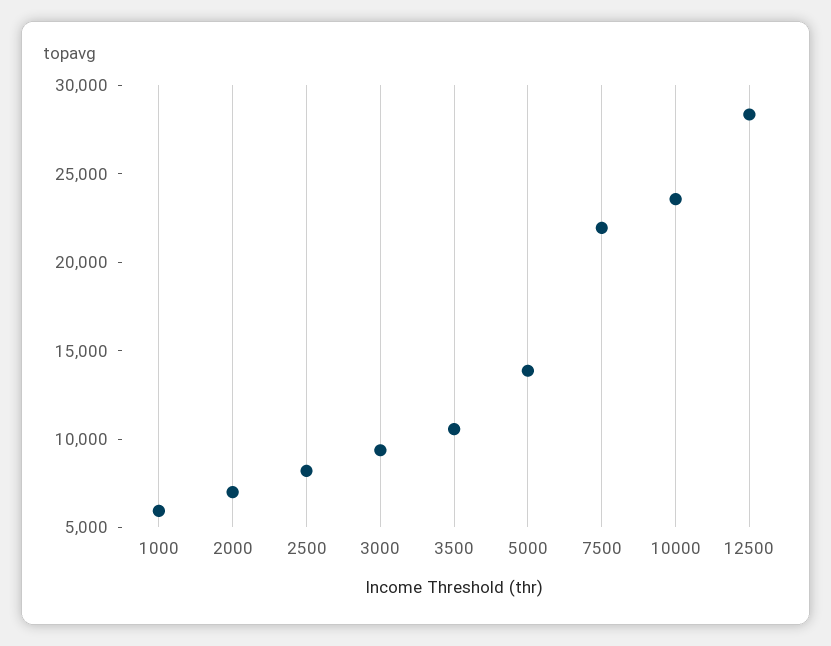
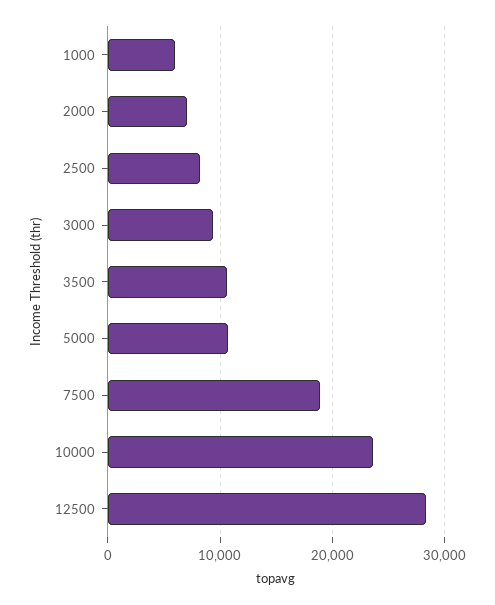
  {
    "1000": 6000,
    "2000": 7000,
    "2500": 8000,
    "3000": 9000,
    "3500": 11000,
-   "5000": 14000,
+   "5000": 11000,
-   "7500": 22000,
+   "7500": 19000,
    "10000": 24000,
    "12500": 28000
  }

